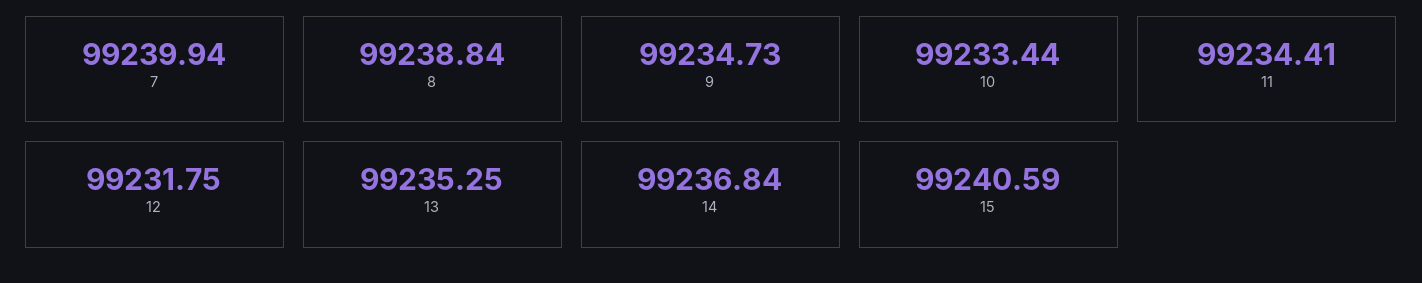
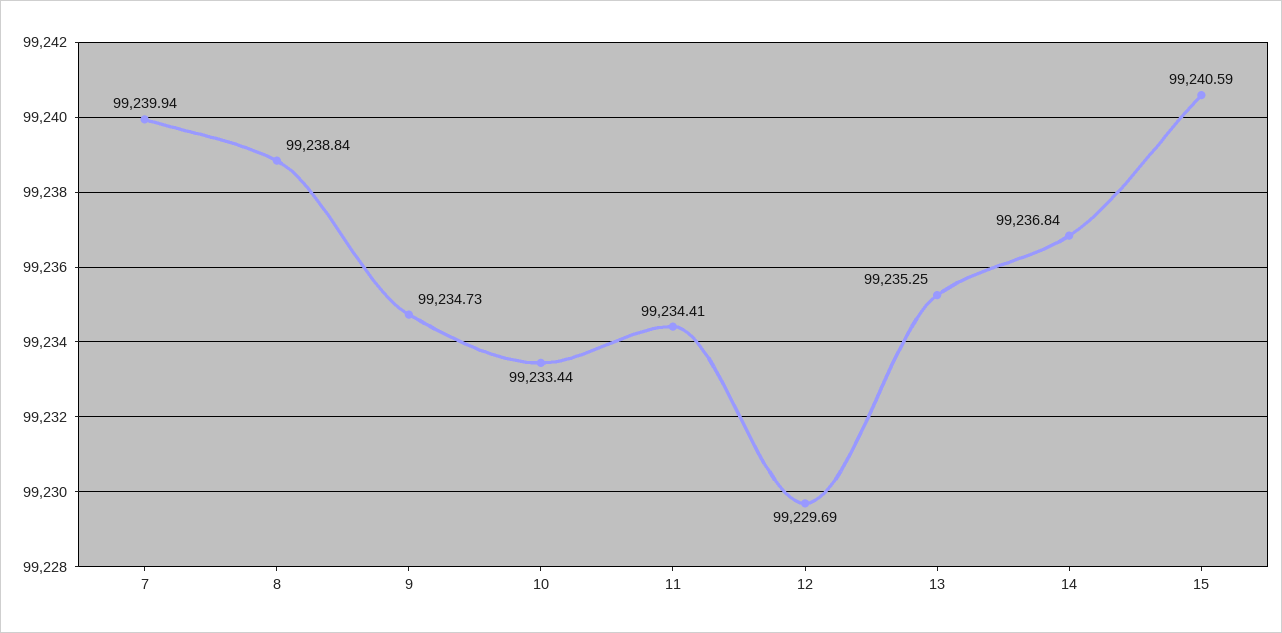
  {
    "7": 99239.94,
    "8": 99238.84,
    "9": 99234.73,
    "10": 99233.44,
    "11": 99234.41,
-   "12": 99231.75,
+   "12": 99229.69,
    "13": 99235.25,
    "14": 99236.84,
    "15": 99240.59
  }

